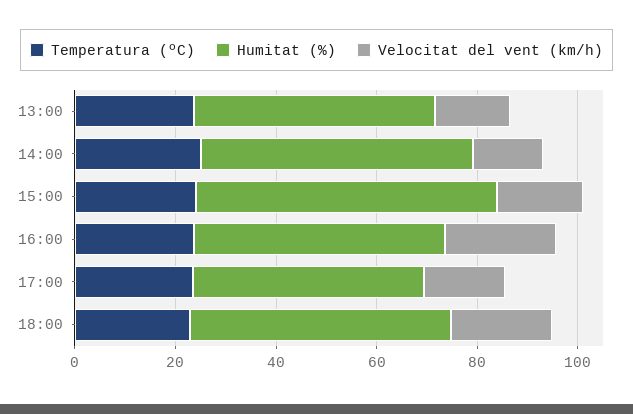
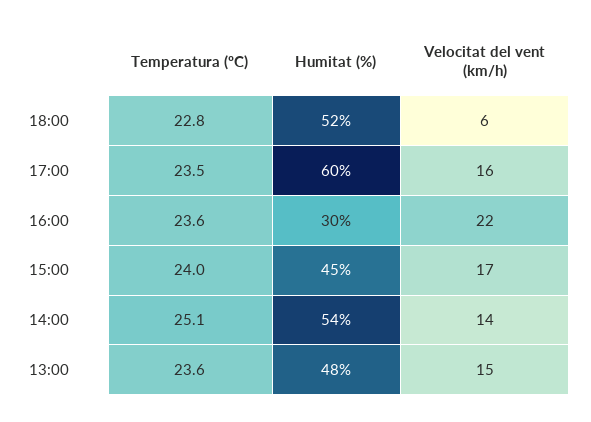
  {
    "Temperatura (ºC)": {
      "13:00": 23.6,
      "14:00": 25.1,
      "15:00": 24,
      "16:00": 23.6,
      "17:00": 23.5,
      "18:00": 22.8
    },
    "Humitat (%)": {
      "13:00": 48,
      "14:00": 54,
-     "15:00": 60,
+     "15:00": 45,
-     "16:00": 50,
+     "16:00": 30,
-     "17:00": 45,
+     "17:00": 60,
      "18:00": 52
    },
    "Velocitat del vent (km/h)": {
      "13:00": 15,
      "14:00": 14,
      "15:00": 17,
      "16:00": 22,
      "17:00": 16,
-     "18:00": 20
+     "18:00": 6
    }
  }

